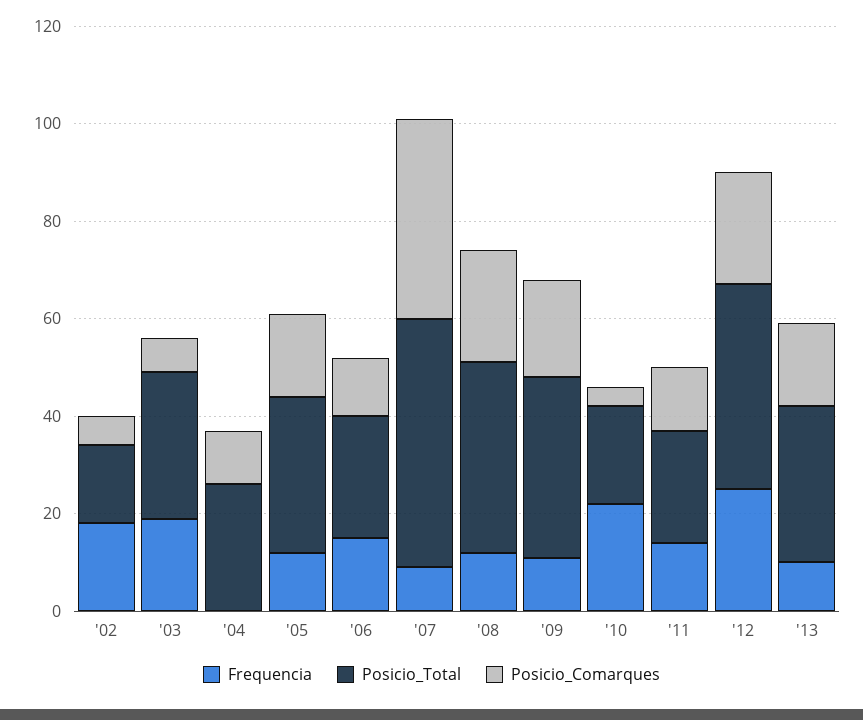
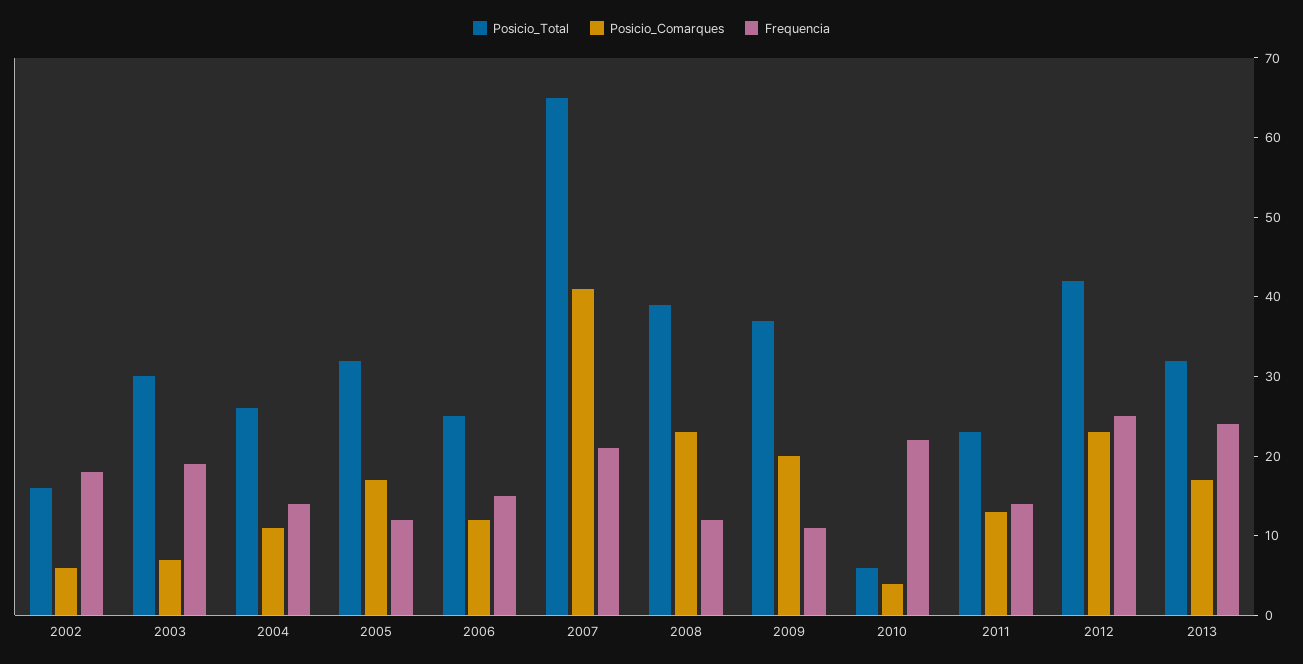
  {
    "Frequencia": {
      "'02": 20,
      "'03": 20,
-     "'04": 0,
+     "'04": 15,
      "'05": 10,
      "'06": 15,
-     "'07": 10,
+     "'07": 20,
      "'08": 10,
      "'09": 10,
      "'10": 20,
      "'11": 15,
      "'12": 25,
-     "'13": 10
+     "'13": 25
    },
    "Posicio_Total": {
      "'02": 15,
      "'03": 30,
      "'04": 25,
      "'05": 30,
      "'06": 25,
-     "'07": 50,
+     "'07": 65,
      "'08": 40,
      "'09": 35,
-     "'10": 20,
+     "'10": 5,
      "'11": 25,
      "'12": 40,
      "'13": 30
    },
    "Posicio_Comarques": {
      "'02": 5,
      "'03": 5,
      "'04": 10,
      "'05": 15,
      "'06": 10,
      "'07": 40,
      "'08": 25,
      "'09": 20,
      "'10": 5,
      "'11": 15,
      "'12": 25,
      "'13": 15
    }
  }

